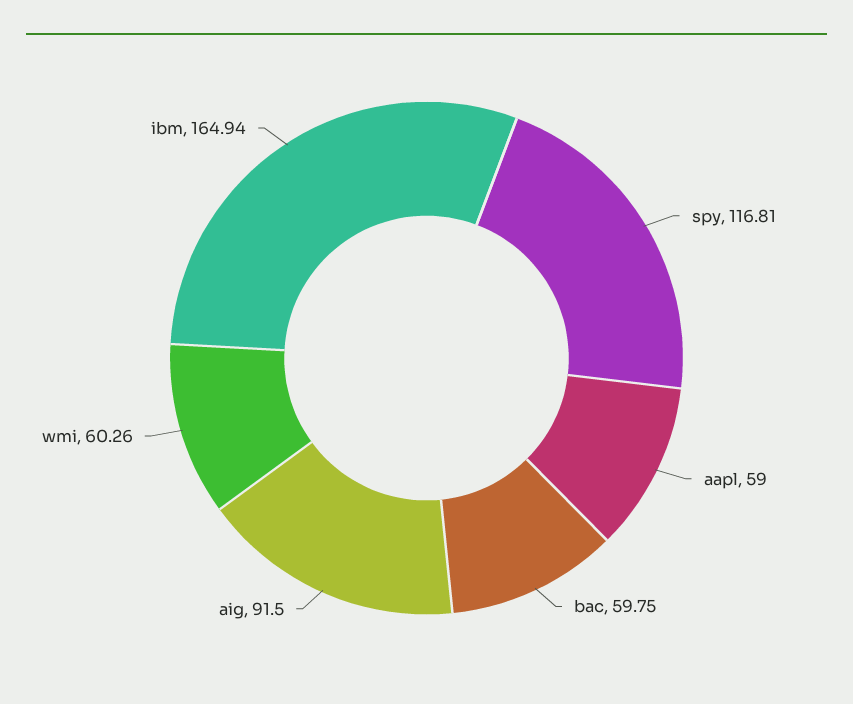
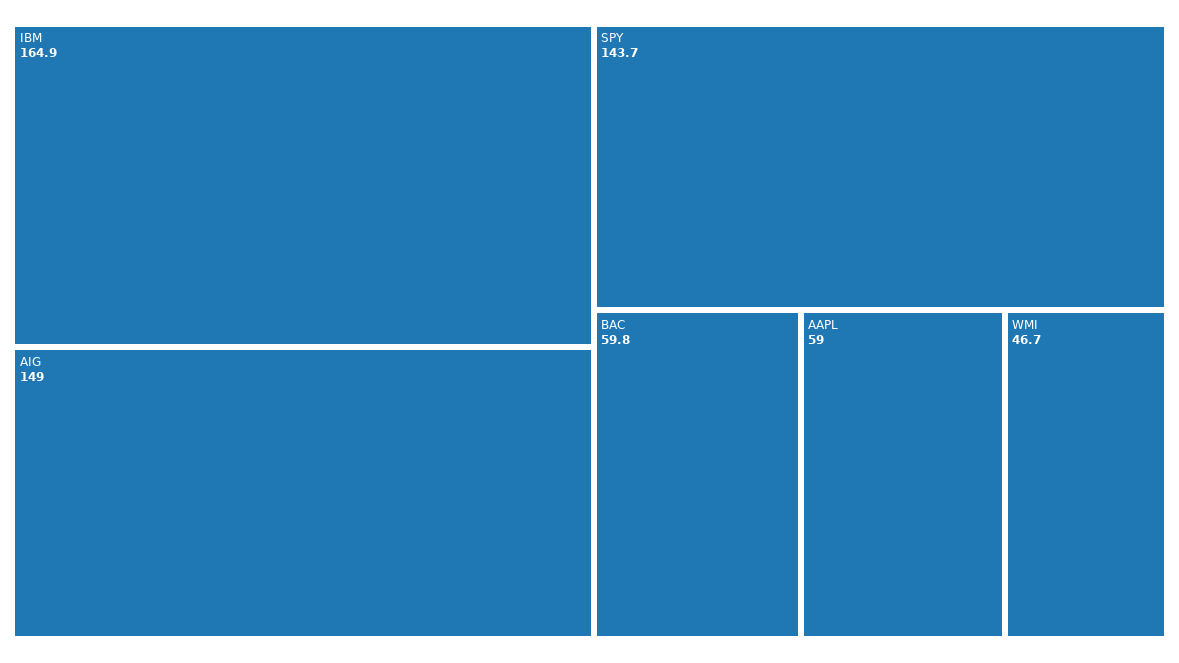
  {
-   "spy": 116.81,
+   "spy": 143.7,
    "aapl": 59,
    "bac": 59.75,
-   "aig": 91.5,
+   "aig": 149,
-   "wmi": 60.26,
+   "wmi": 46.7,
    "ibm": 164.94
  }

